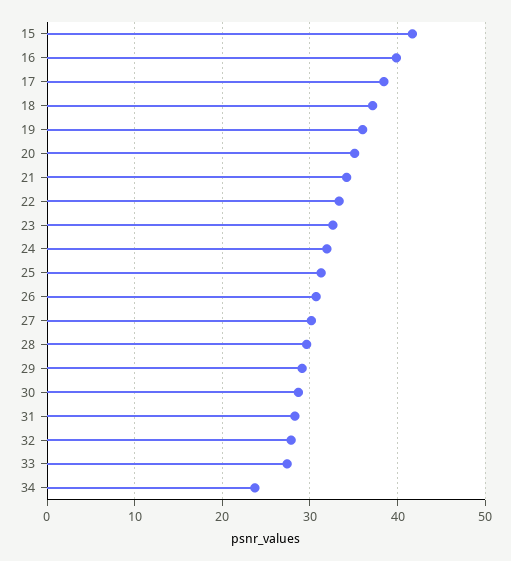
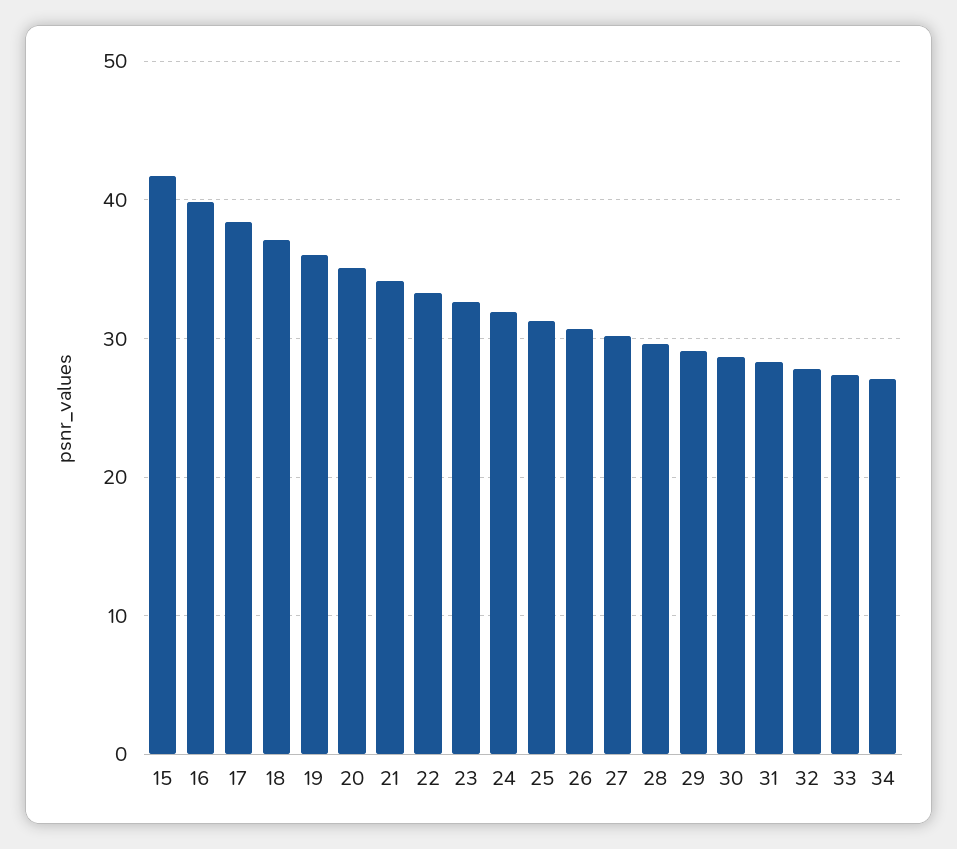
  {
    "15": 42,
    "16": 40,
    "17": 38,
    "18": 37,
    "19": 36,
    "20": 35,
    "21": 34,
    "22": 33,
    "23": 33,
    "24": 32,
    "25": 31,
    "26": 31,
    "27": 30,
    "28": 30,
    "29": 29,
    "30": 29,
    "31": 28,
    "32": 28,
    "33": 27,
-   "34": 24
+   "34": 27
  }

